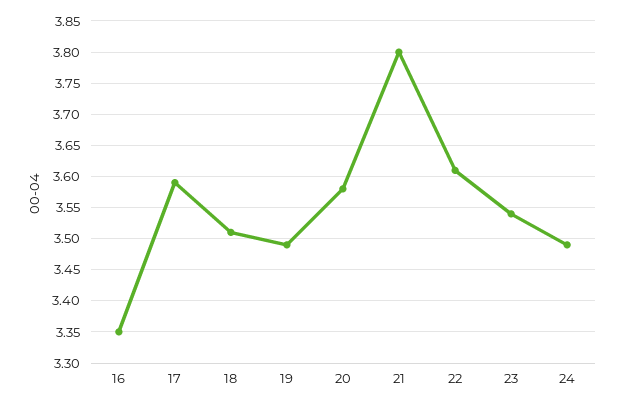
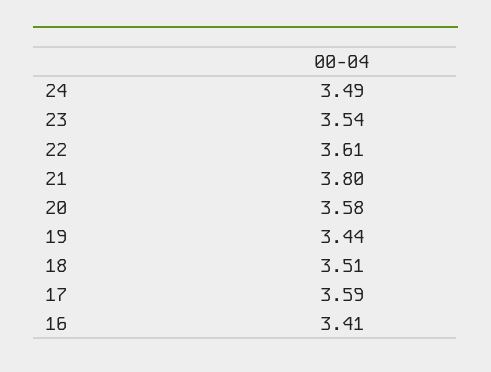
  {
-   "16": 3.35,
+   "16": 3.41,
    "17": 3.59,
    "18": 3.51,
-   "19": 3.49,
+   "19": 3.44,
    "20": 3.58,
    "21": 3.8,
    "22": 3.61,
    "23": 3.54,
    "24": 3.49
  }

